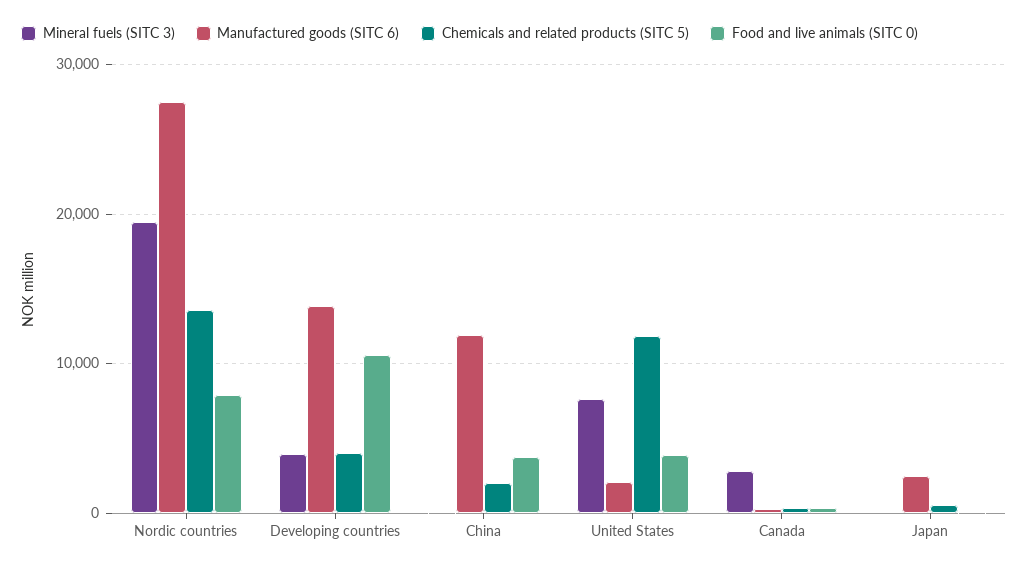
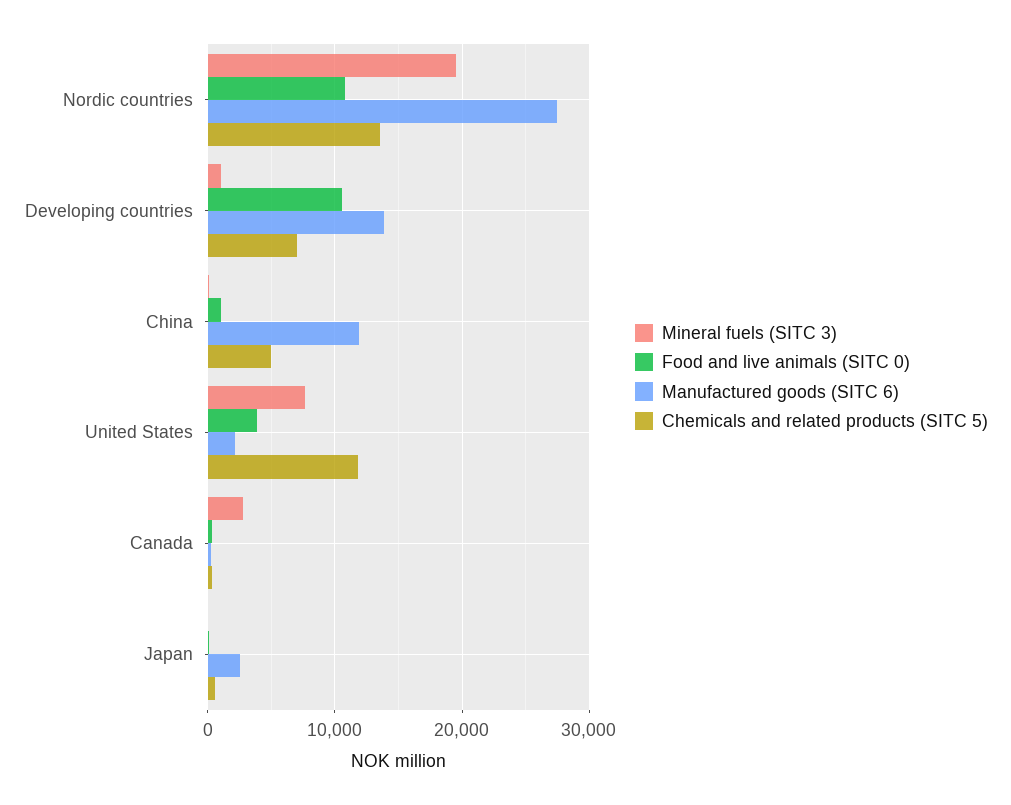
  {
    "Mineral fuels (SITC 3)": {
      "Nordic countries": 19000,
-     "Developing countries": 4000,
+     "Developing countries": 1000,
      "China": 0,
      "United States": 8000,
      "Canada": 3000,
      "Japan": 0
    },
    "Manufactured goods (SITC 6)": {
      "Nordic countries": 27000,
      "Developing countries": 14000,
      "China": 12000,
      "United States": 2000,
      "Canada": 0,
      "Japan": 3000
    },
    "Chemicals and related products (SITC 5)": {
      "Nordic countries": 14000,
-     "Developing countries": 4000,
+     "Developing countries": 7000,
-     "China": 2000,
+     "China": 5000,
      "United States": 12000,
      "Canada": 0,
      "Japan": 1000
    },
    "Food and live animals (SITC 0)": {
-     "Nordic countries": 8000,
+     "Nordic countries": 11000,
      "Developing countries": 11000,
-     "China": 4000,
+     "China": 1000,
      "United States": 4000,
      "Canada": 0,
      "Japan": 0
    }
  }

